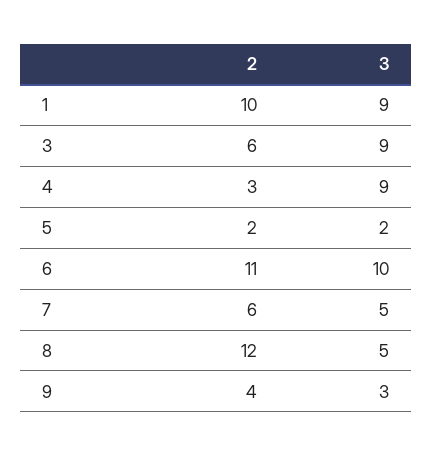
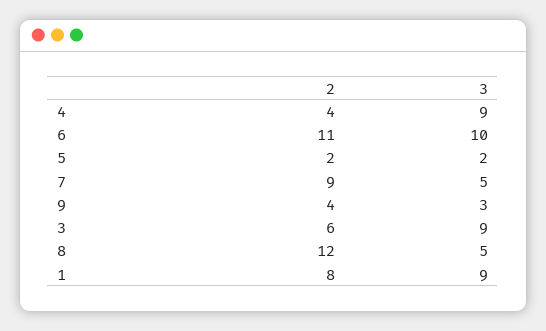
  {
    "2": {
-     "1": 10,
+     "1": 8,
      "3": 6,
-     "4": 3,
+     "4": 4,
      "5": 2,
      "6": 11,
-     "7": 6,
+     "7": 9,
      "8": 12,
      "9": 4
    },
    "3": {
      "1": 9,
      "3": 9,
      "4": 9,
      "5": 2,
      "6": 10,
      "7": 5,
      "8": 5,
      "9": 3
    }
  }

